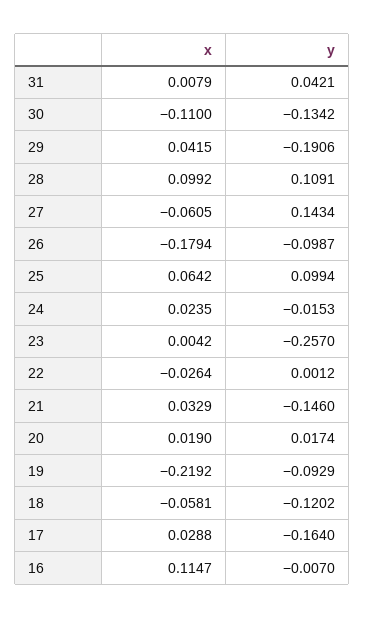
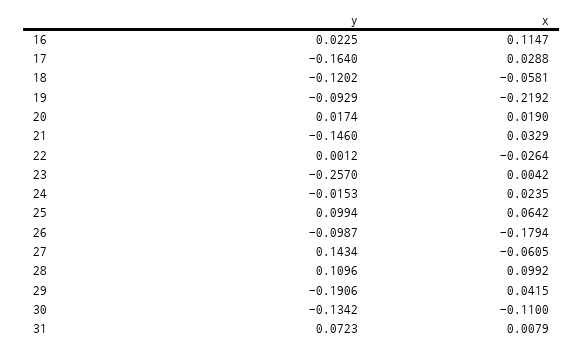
  {
    "x": {
      "31": 0.0079,
      "30": -0.11,
      "29": 0.0415,
      "28": 0.0992,
      "27": -0.0605,
      "26": -0.1794,
      "25": 0.0642,
      "24": 0.0235,
      "23": 0.0042,
      "22": -0.0264,
      "21": 0.0329,
      "20": 0.019,
      "19": -0.2192,
      "18": -0.0581,
      "17": 0.0288,
      "16": 0.1147
    },
    "y": {
-     "31": 0.0421,
+     "31": 0.0723,
      "30": -0.1342,
      "29": -0.1906,
-     "28": 0.1091,
+     "28": 0.1096,
      "27": 0.1434,
      "26": -0.0987,
      "25": 0.0994,
      "24": -0.0153,
      "23": -0.257,
      "22": 0.0012,
      "21": -0.146,
      "20": 0.0174,
      "19": -0.0929,
      "18": -0.1202,
      "17": -0.164,
-     "16": -0.007
+     "16": 0.0225
    }
  }

